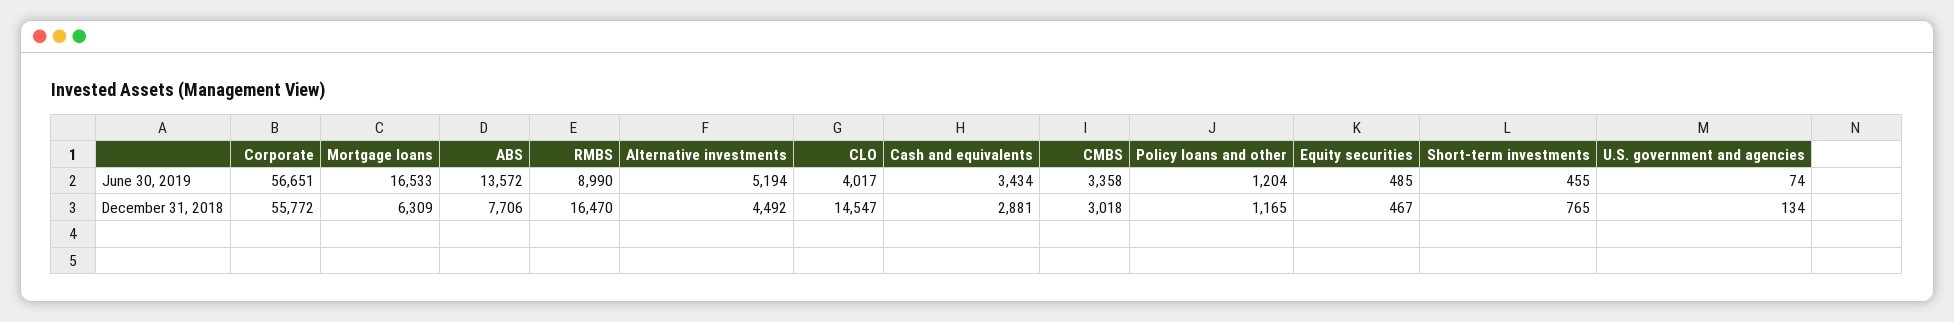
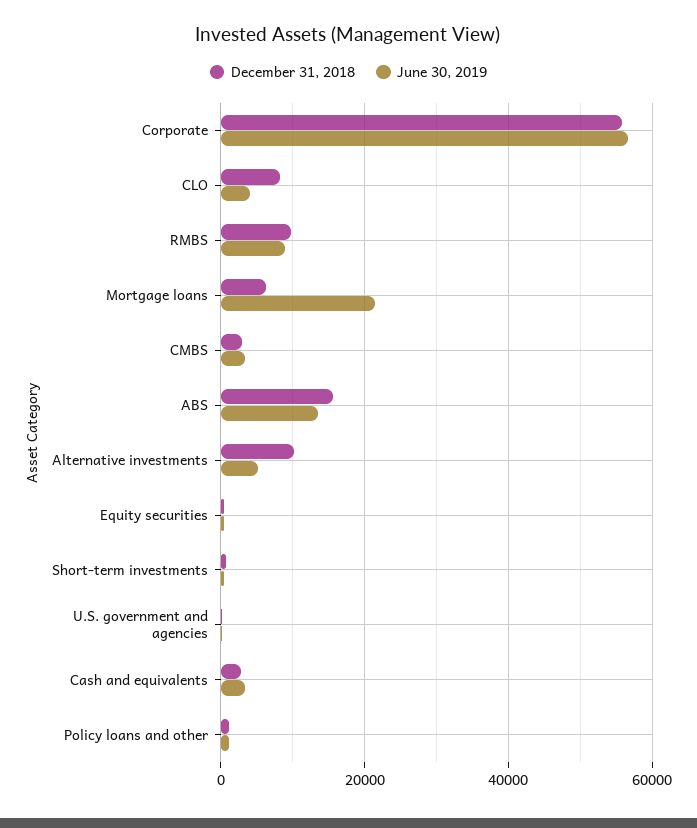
  {
    "June 30, 2019": {
      "Corporate": 56651,
-     "Mortgage loans": 16533,
+     "Mortgage loans": 22000,
      "ABS": 13572,
      "RMBS": 8990,
      "Alternative investments": 5194,
      "CLO": 4017,
      "Cash and equivalents": 3434,
      "CMBS": 3358,
      "Policy loans and other": 1204,
      "Equity securities": 485,
      "Short-term investments": 455,
      "U.S. government and agencies": 74
    },
    "December 31, 2018": {
      "Corporate": 55772,
      "Mortgage loans": 6309,
-     "ABS": 7706,
+     "ABS": 16000,
-     "RMBS": 16470,
+     "RMBS": 10000,
-     "Alternative investments": 4492,
+     "Alternative investments": 10000,
-     "CLO": 14547,
+     "CLO": 8000,
      "Cash and equivalents": 2881,
      "CMBS": 3018,
      "Policy loans and other": 1165,
      "Equity securities": 467,
      "Short-term investments": 765,
      "U.S. government and agencies": 134
    }
  }

